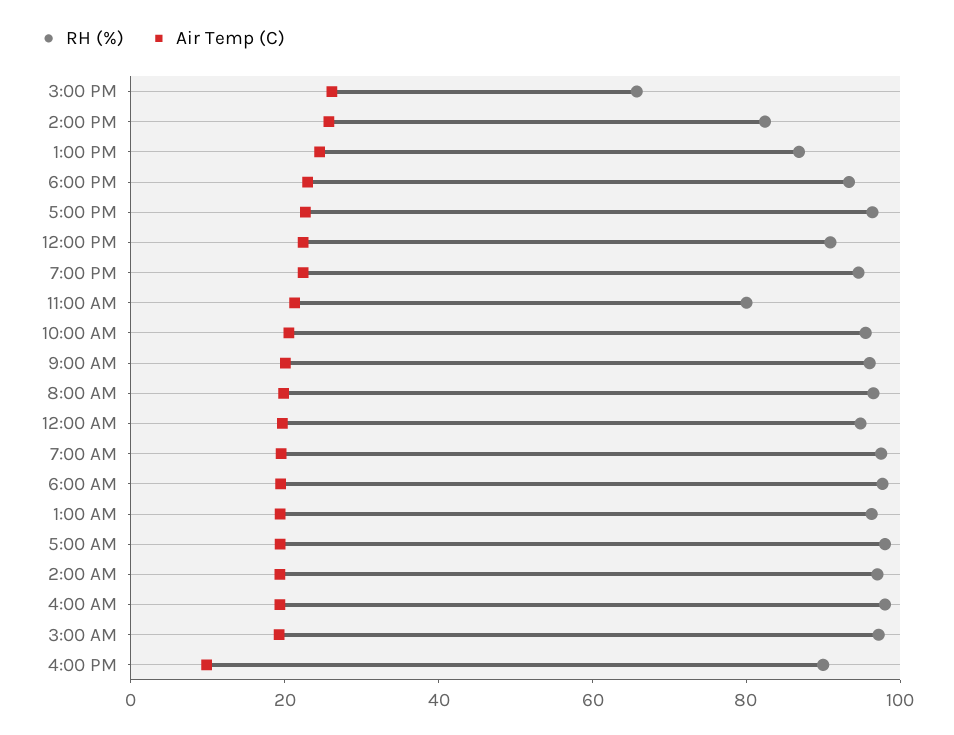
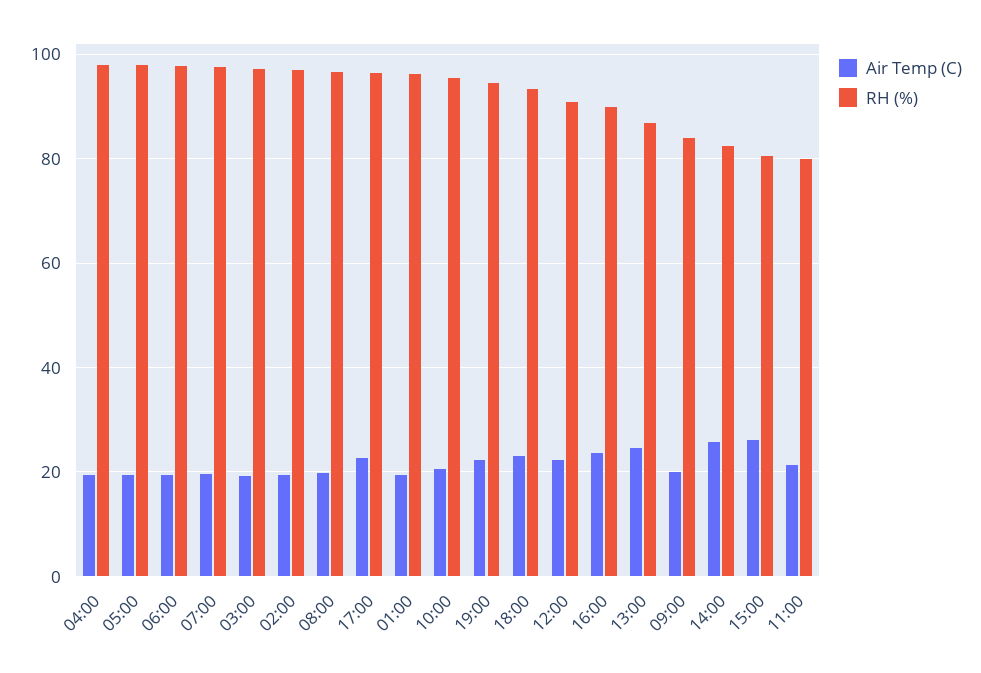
  {
    "RH (%)": {
-     "3:00 PM": 65,
+     "3:00 PM": 80,
      "2:00 PM": 82,
      "1:00 PM": 86,
      "6:00 PM": 94,
      "5:00 PM": 96,
      "12:00 PM": 90,
      "7:00 PM": 94,
      "11:00 AM": 80,
      "10:00 AM": 96,
-     "9:00 AM": 95,
+     "9:00 AM": 84,
      "8:00 AM": 96,
-     "12:00 AM": 95,
      "7:00 AM": 98,
      "6:00 AM": 98,
      "1:00 AM": 96,
      "5:00 AM": 98,
      "2:00 AM": 98,
      "4:00 AM": 98,
      "3:00 AM": 98,
      "4:00 PM": 90
    },
    "Air Temp (C)": {
      "3:00 PM": 26,
      "2:00 PM": 26,
      "1:00 PM": 24,
      "6:00 PM": 22,
      "5:00 PM": 22,
      "12:00 PM": 22,
      "7:00 PM": 22,
      "11:00 AM": 22,
      "10:00 AM": 20,
      "9:00 AM": 20,
      "8:00 AM": 20,
-     "12:00 AM": 20,
      "7:00 AM": 20,
      "6:00 AM": 20,
      "1:00 AM": 20,
      "5:00 AM": 20,
      "2:00 AM": 20,
      "4:00 AM": 20,
      "3:00 AM": 20,
-     "4:00 PM": 10
+     "4:00 PM": 24
    }
  }

